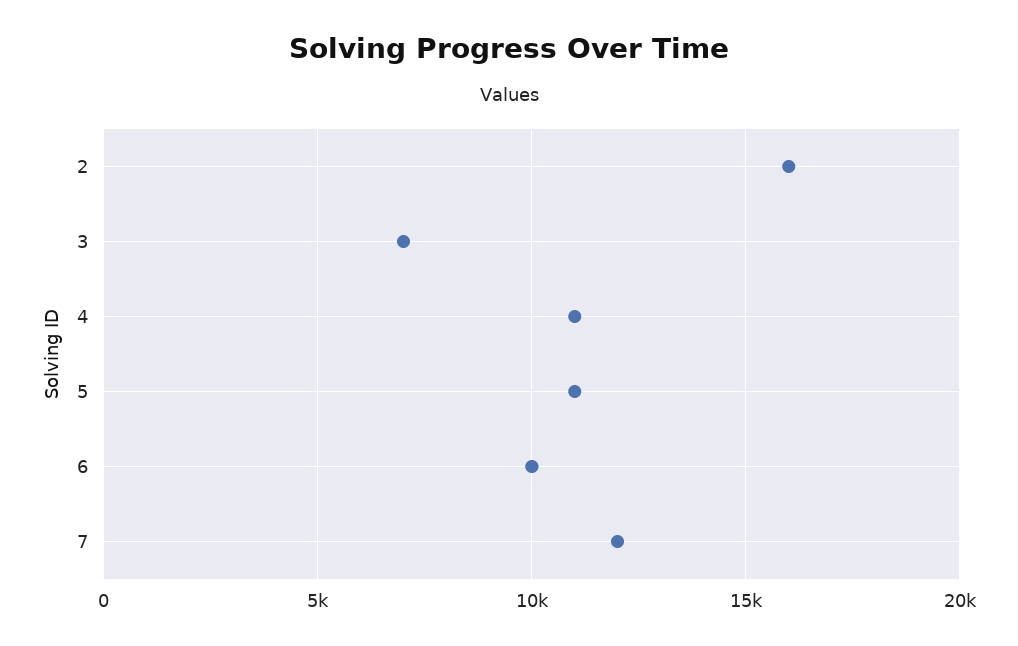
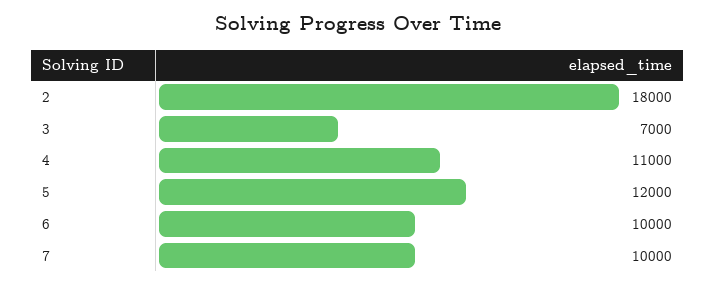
  {
-   "2": 16000,
+   "2": 18000,
    "3": 7000,
    "4": 11000,
-   "5": 11000,
+   "5": 12000,
    "6": 10000,
-   "7": 12000
+   "7": 10000
  }

